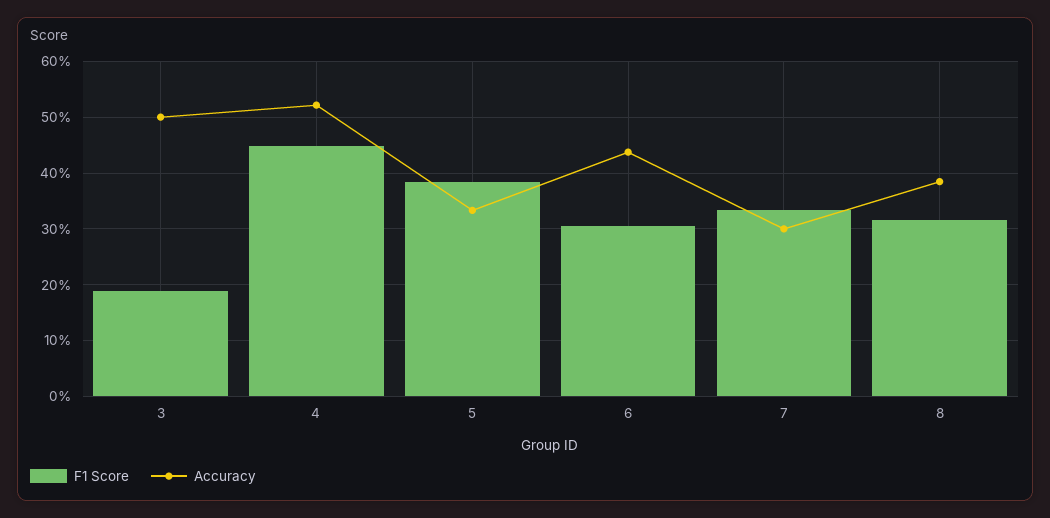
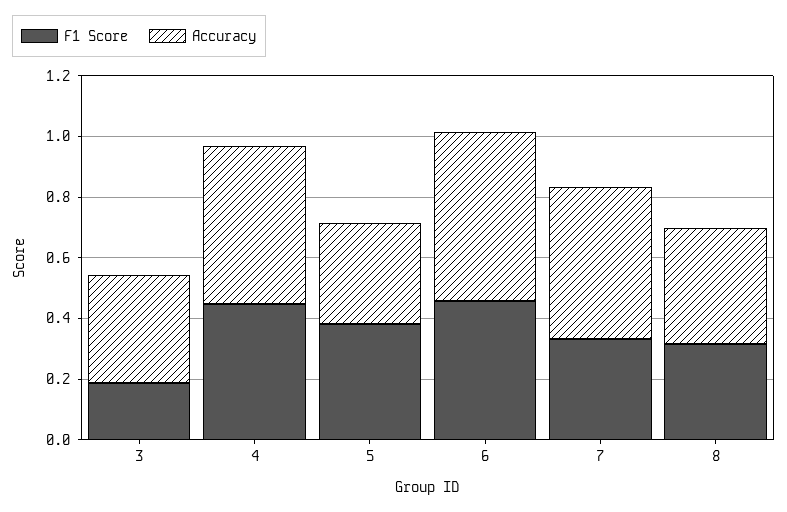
  {
    "F1 Score": {
      "3": 0.18,
      "4": 0.44,
      "5": 0.38,
-     "6": 0.3,
+     "6": 0.45,
      "7": 0.34,
      "8": 0.32
    },
    "Accuracy": {
-     "3": 0.5,
+     "3": 0.35,
      "4": 0.52,
      "5": 0.34,
-     "6": 0.44,
+     "6": 0.55,
-     "7": 0.3,
+     "7": 0.5,
      "8": 0.38
    }
  }

